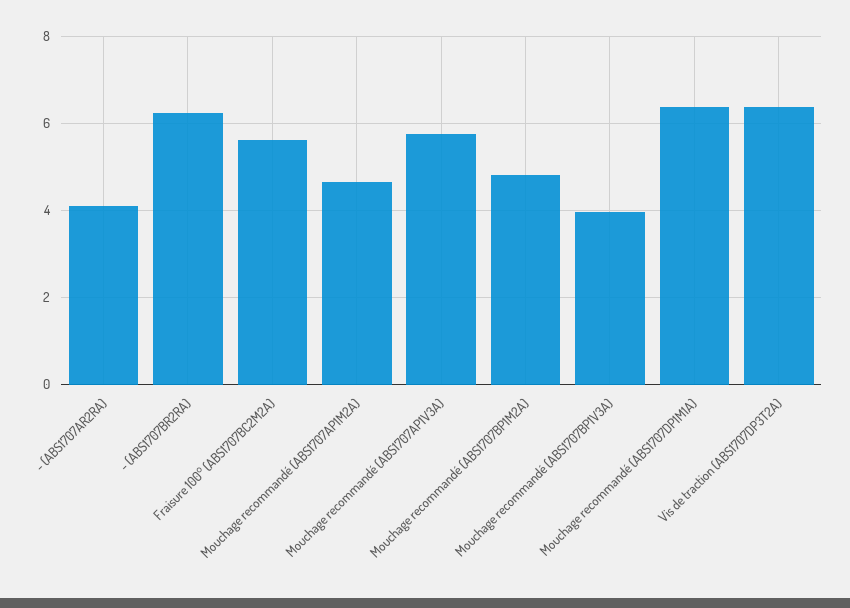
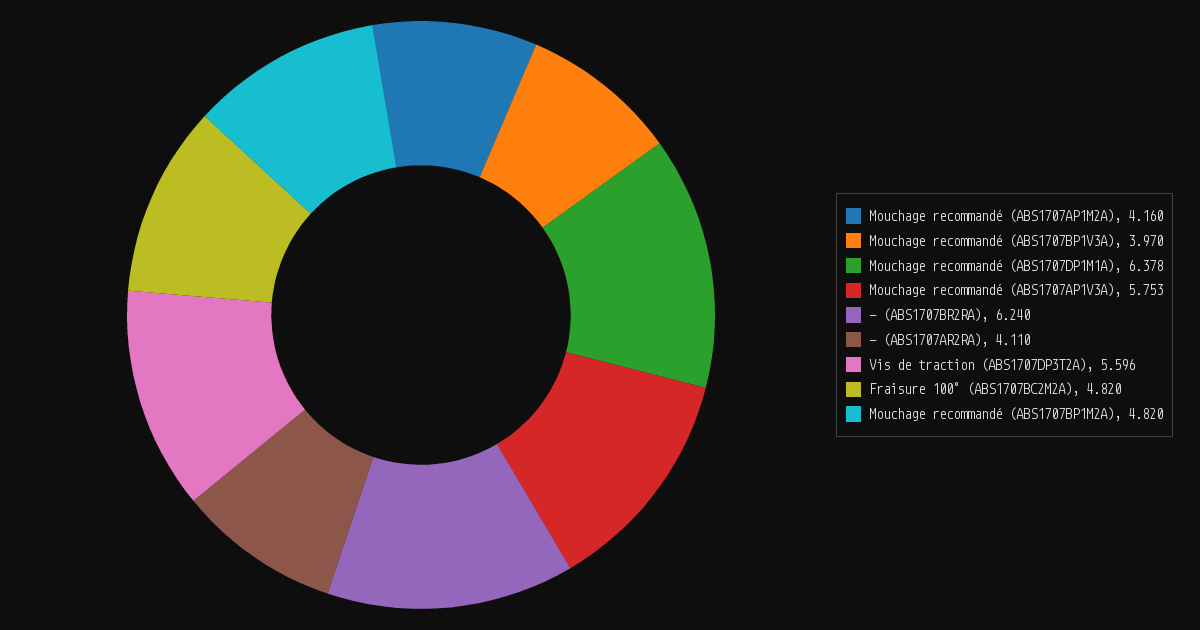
  {
    "- (ABS1707AR2RA)": 4.11,
    "- (ABS1707BR2RA)": 6.24,
-   "Fraisure 100° (ABS1707BC2M2A)": 5.6,
+   "Fraisure 100° (ABS1707BC2M2A)": 4.82,
-   "Mouchage recommandé (ABS1707AP1M2A)": 4.6,
+   "Mouchage recommandé (ABS1707AP1M2A)": 4.16,
    "Mouchage recommandé (ABS1707AP1V3A)": 5.753,
    "Mouchage recommandé (ABS1707BP1M2A)": 4.82,
    "Mouchage recommandé (ABS1707BP1V3A)": 3.97,
    "Mouchage recommandé (ABS1707DP1M1A)": 6.378,
-   "Vis de traction (ABS1707DP3T2A)": 6.4
+   "Vis de traction (ABS1707DP3T2A)": 5.596
  }

